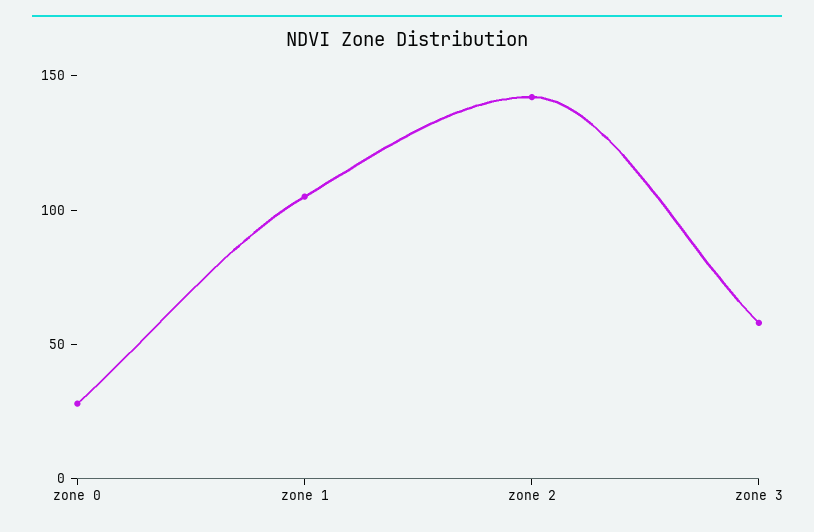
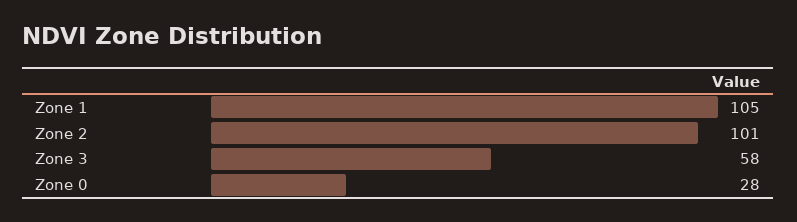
  {
    "zone 0": 28,
    "zone 1": 105,
-   "zone 2": 140,
+   "zone 2": 101,
    "zone 3": 58
  }

